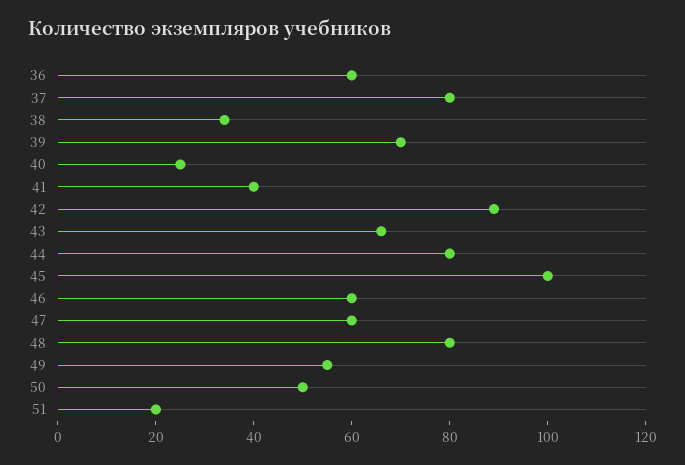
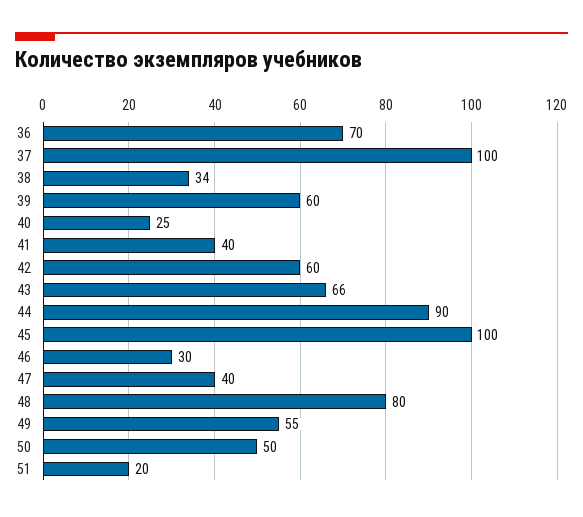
  {
-   "36": 60,
+   "36": 70,
-   "37": 80,
+   "37": 100,
    "38": 34,
-   "39": 70,
+   "39": 60,
    "40": 25,
    "41": 40,
-   "42": 90,
+   "42": 60,
    "43": 66,
-   "44": 80,
+   "44": 90,
    "45": 100,
-   "46": 60,
+   "46": 30,
-   "47": 60,
+   "47": 40,
    "48": 80,
    "49": 55,
    "50": 50,
    "51": 20
  }

